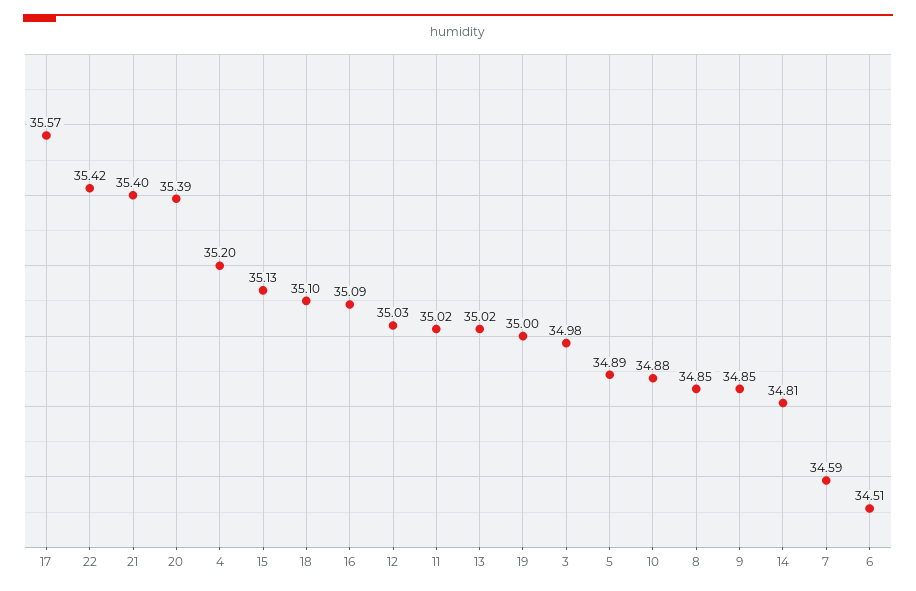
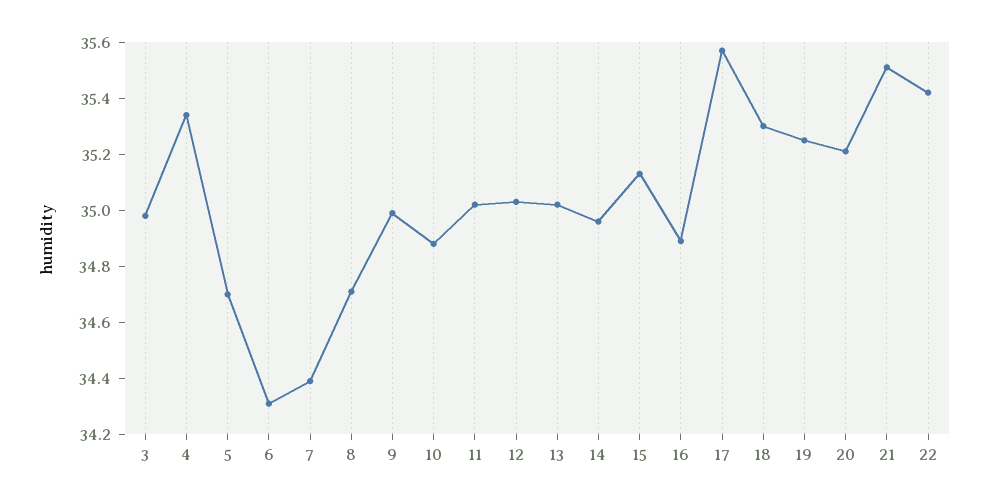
  {
    "17": 35.57,
    "22": 35.42,
-   "21": 35.4,
+   "21": 35.5,
-   "20": 35.39,
+   "20": 35.2,
-   "4": 35.2,
+   "4": 35.35,
    "15": 35.13,
-   "18": 35.1,
+   "18": 35.3,
-   "16": 35.09,
+   "16": 34.9,
    "12": 35.03,
    "11": 35.02,
    "13": 35.02,
-   "19": 35,
+   "19": 35.25,
    "3": 34.98,
-   "5": 34.89,
+   "5": 34.7,
    "10": 34.88,
-   "8": 34.85,
+   "8": 34.7,
-   "9": 34.85,
+   "9": 35,
-   "14": 34.81,
+   "14": 34.95,
-   "7": 34.59,
+   "7": 34.4,
-   "6": 34.51
+   "6": 34.3
  }

